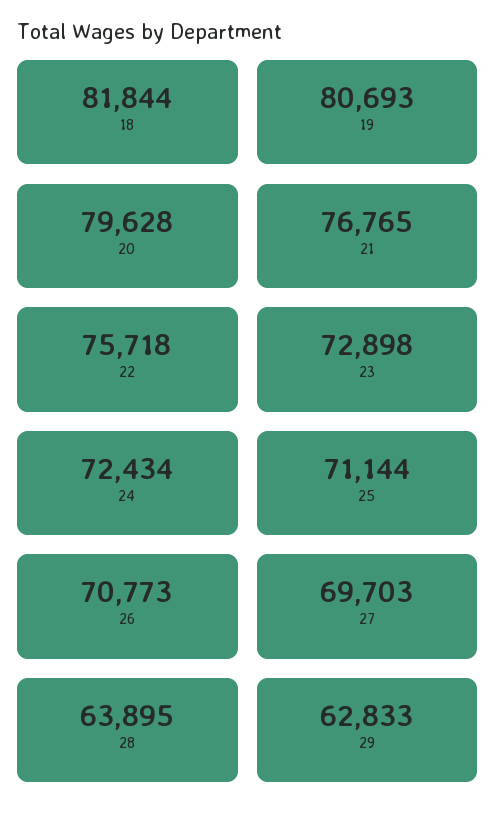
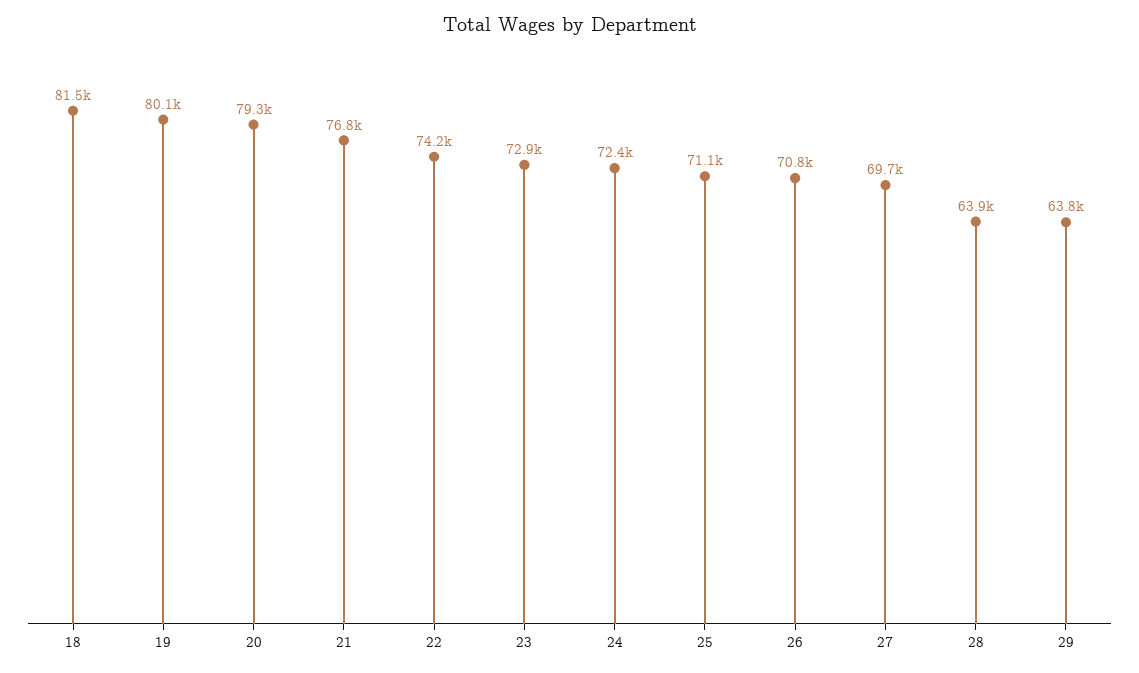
  {
-   "18": 81844,
+   "18": 81500,
-   "19": 80693,
+   "19": 80100,
-   "20": 79628,
+   "20": 79300,
    "21": 76765,
-   "22": 75718,
+   "22": 74200,
    "23": 72898,
    "24": 72434,
    "25": 71144,
    "26": 70773,
    "27": 69703,
    "28": 63895,
-   "29": 62833
+   "29": 63800
  }

